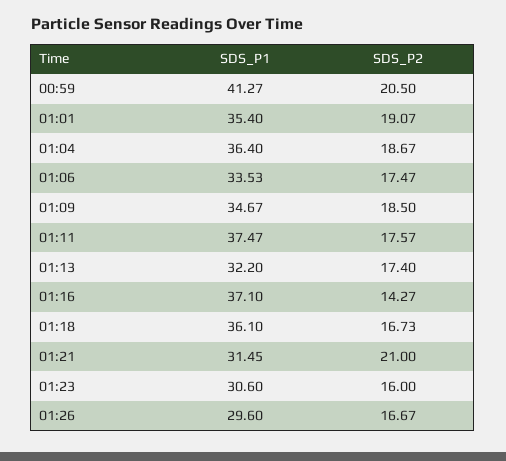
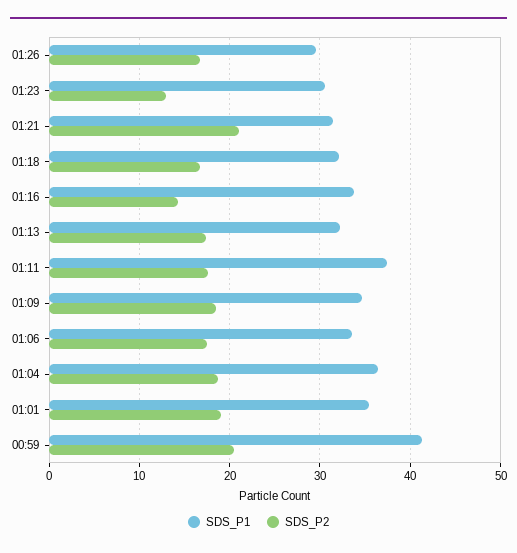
  {
    "SDS_P1": {
      "00:59": 41.27,
      "01:01": 35.4,
      "01:04": 36.4,
      "01:06": 33.53,
      "01:09": 34.67,
      "01:11": 37.47,
      "01:13": 32.2,
-     "01:16": 37.1,
+     "01:16": 34,
-     "01:18": 36.1,
+     "01:18": 32,
      "01:21": 31.45,
      "01:23": 30.6,
      "01:26": 29.6
    },
    "SDS_P2": {
      "00:59": 20.5,
      "01:01": 19.07,
      "01:04": 18.67,
      "01:06": 17.47,
      "01:09": 18.5,
      "01:11": 17.57,
      "01:13": 17.4,
      "01:16": 14.27,
      "01:18": 16.73,
      "01:21": 21,
-     "01:23": 16,
+     "01:23": 13,
      "01:26": 16.67
    }
  }

